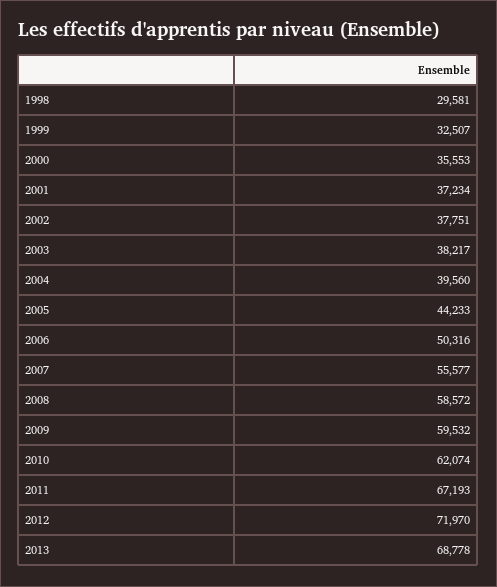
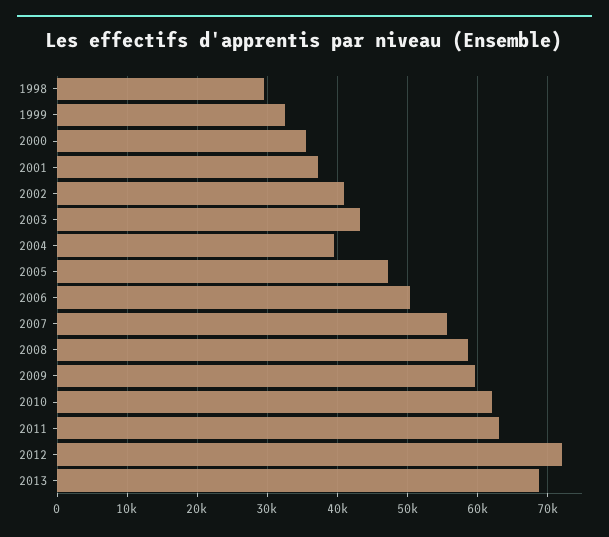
  {
    "1998": 29581,
    "1999": 32507,
    "2000": 35553,
    "2001": 37234,
-   "2002": 37751,
+   "2002": 41000,
-   "2003": 38217,
+   "2003": 43000,
    "2004": 39560,
-   "2005": 44233,
+   "2005": 47000,
    "2006": 50316,
    "2007": 55577,
    "2008": 58572,
    "2009": 59532,
    "2010": 62074,
-   "2011": 67193,
+   "2011": 63000,
    "2012": 71970,
    "2013": 68778
  }

